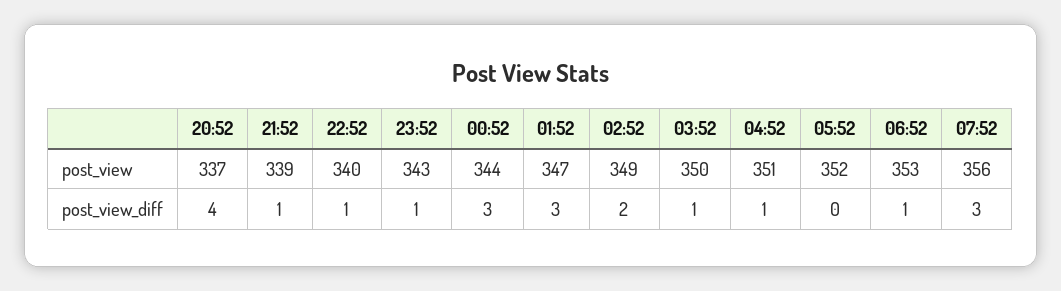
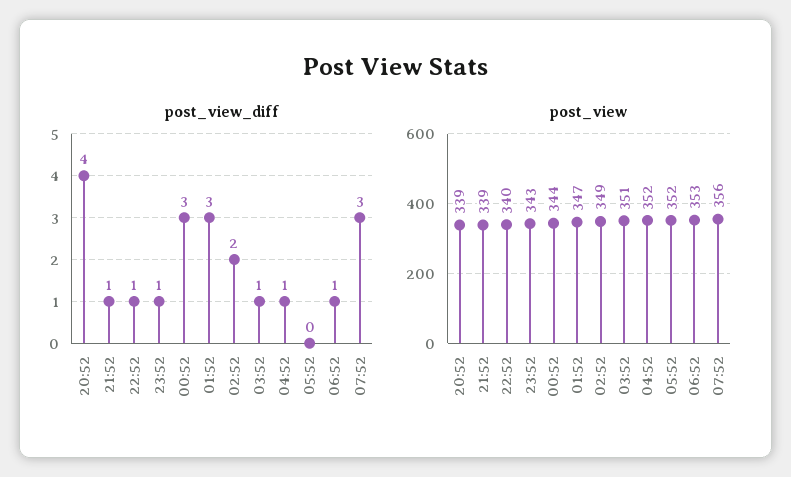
  {
    "post_view": {
-     "20:52": 337,
+     "20:52": 339,
      "21:52": 339,
      "22:52": 340,
      "23:52": 343,
      "00:52": 344,
      "01:52": 347,
      "02:52": 349,
-     "03:52": 350,
+     "03:52": 351,
-     "04:52": 351,
+     "04:52": 352,
      "05:52": 352,
      "06:52": 353,
      "07:52": 356
    },
    "post_view_diff": {
      "20:52": 4,
      "21:52": 1,
      "22:52": 1,
      "23:52": 1,
      "00:52": 3,
      "01:52": 3,
      "02:52": 2,
      "03:52": 1,
      "04:52": 1,
      "05:52": 0,
      "06:52": 1,
      "07:52": 3
    }
  }

